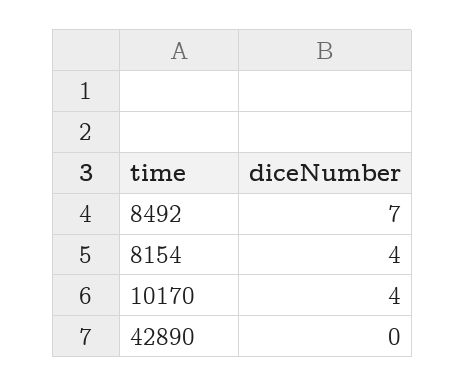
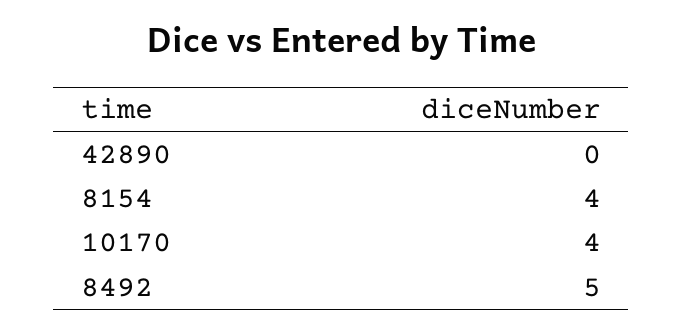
  {
-   "8492": 7,
+   "8492": 5,
    "8154": 4,
    "10170": 4,
    "42890": 0
  }

